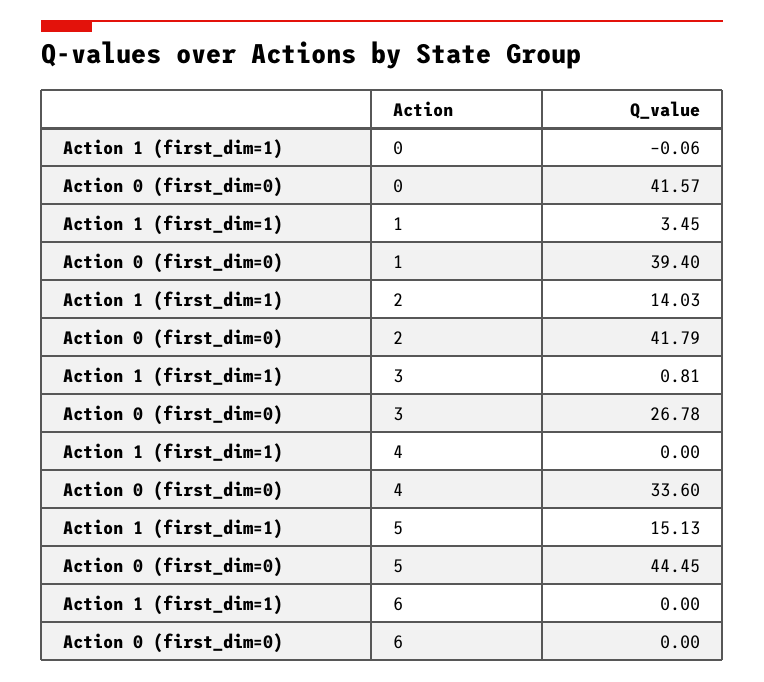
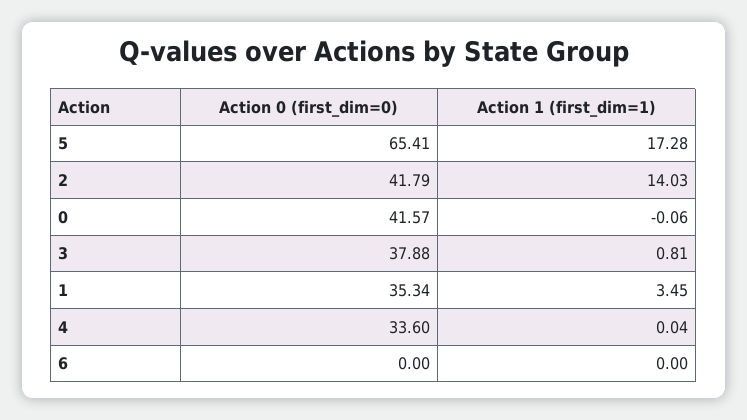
  {
    "Action 1 (first_dim=1)": {
      "0": -0.06,
      "1": 3.45,
      "2": 14.03,
      "3": 0.81,
-     "4": 0,
+     "4": 0.04,
-     "5": 15.13,
+     "5": 17.28,
      "6": 0
    },
    "Action 0 (first_dim=0)": {
      "0": 41.57,
-     "1": 39.4,
+     "1": 35.34,
      "2": 41.79,
-     "3": 26.78,
+     "3": 37.88,
      "4": 33.6,
-     "5": 44.45,
+     "5": 65.41,
      "6": 0
    }
  }

